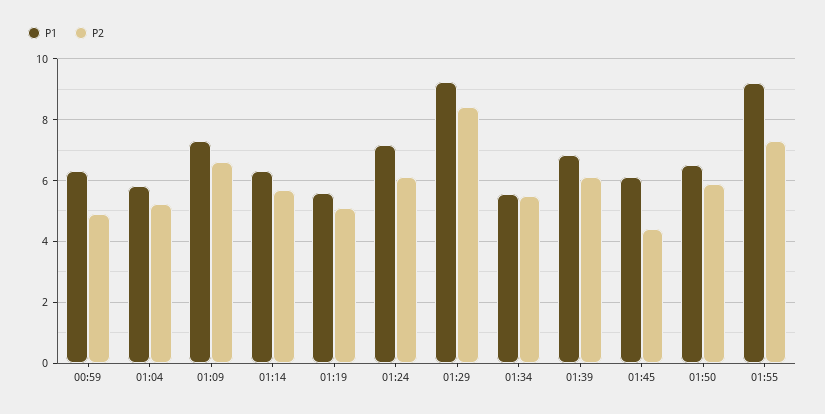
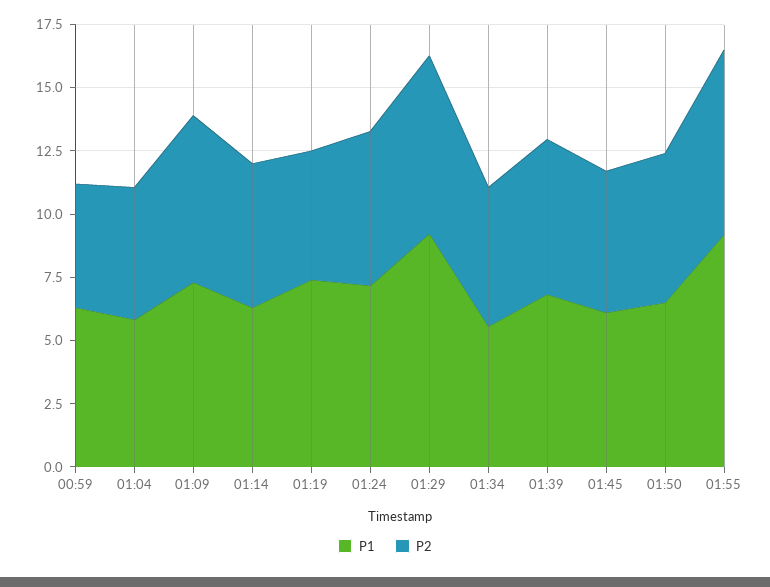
  {
    "P1": {
      "00:59": 6.4,
      "01:04": 5.8,
      "01:09": 7.4,
      "01:14": 6.4,
-     "01:19": 5.6,
+     "01:19": 7.5,
      "01:24": 7.2,
      "01:29": 9.2,
      "01:34": 5.6,
      "01:39": 6.8,
      "01:45": 6.2,
      "01:50": 6.6,
      "01:55": 9.2
    },
    "P2": {
      "00:59": 5,
      "01:04": 5.2,
      "01:09": 6.6,
      "01:14": 5.8,
      "01:19": 5.2,
      "01:24": 6.2,
-     "01:29": 8.4,
+     "01:29": 7,
      "01:34": 5.6,
      "01:39": 6.2,
-     "01:45": 4.4,
+     "01:45": 5.5,
      "01:50": 6,
      "01:55": 7.4
    }
  }

